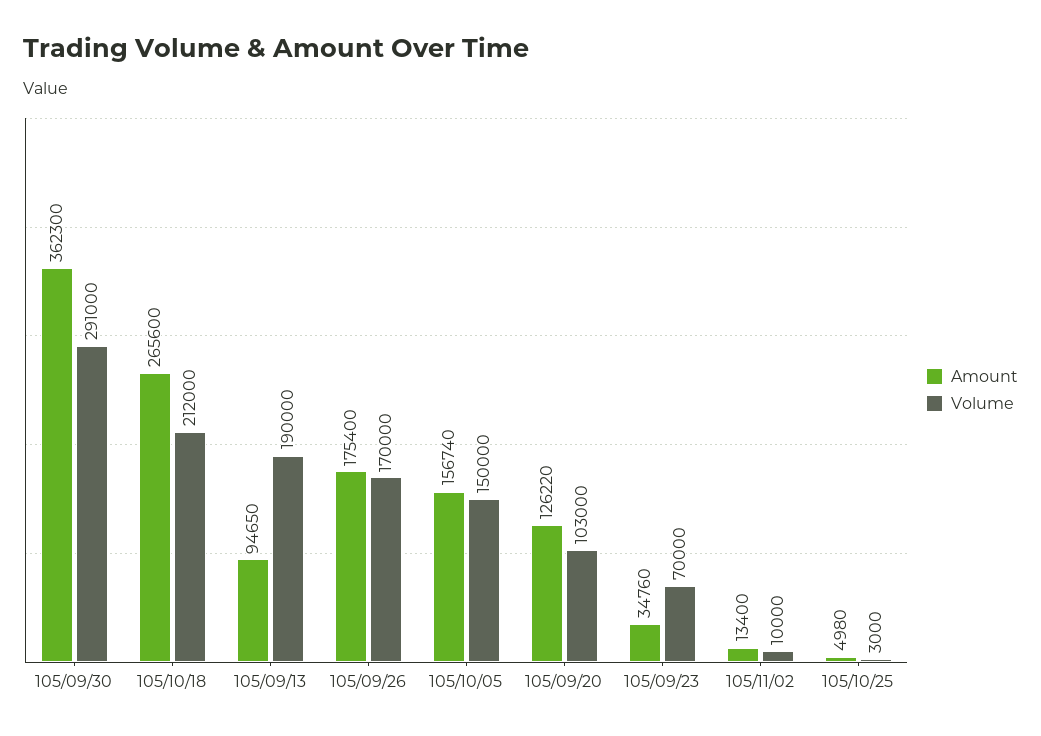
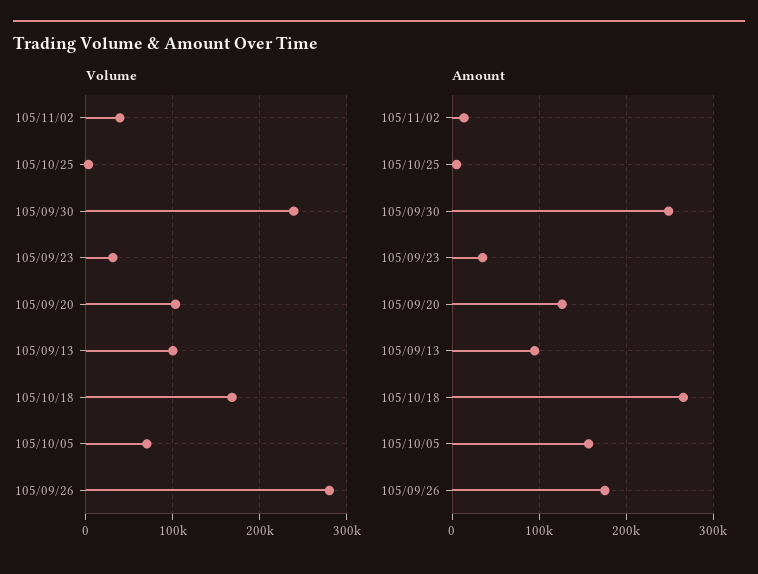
  {
    "Amount": {
-     "105/09/30": 362300,
+     "105/09/30": 250000,
      "105/10/18": 265600,
      "105/09/13": 94650,
      "105/09/26": 175400,
      "105/10/05": 156740,
      "105/09/20": 126220,
      "105/09/23": 34760,
      "105/11/02": 13400,
      "105/10/25": 4980
    },
    "Volume": {
-     "105/09/30": 291000,
+     "105/09/30": 240000,
-     "105/10/18": 212000,
+     "105/10/18": 170000,
-     "105/09/13": 190000,
+     "105/09/13": 100000,
-     "105/09/26": 170000,
+     "105/09/26": 280000,
-     "105/10/05": 150000,
+     "105/10/05": 70000,
      "105/09/20": 103000,
-     "105/09/23": 70000,
+     "105/09/23": 30000,
-     "105/11/02": 10000,
+     "105/11/02": 40000,
      "105/10/25": 3000
    }
  }

